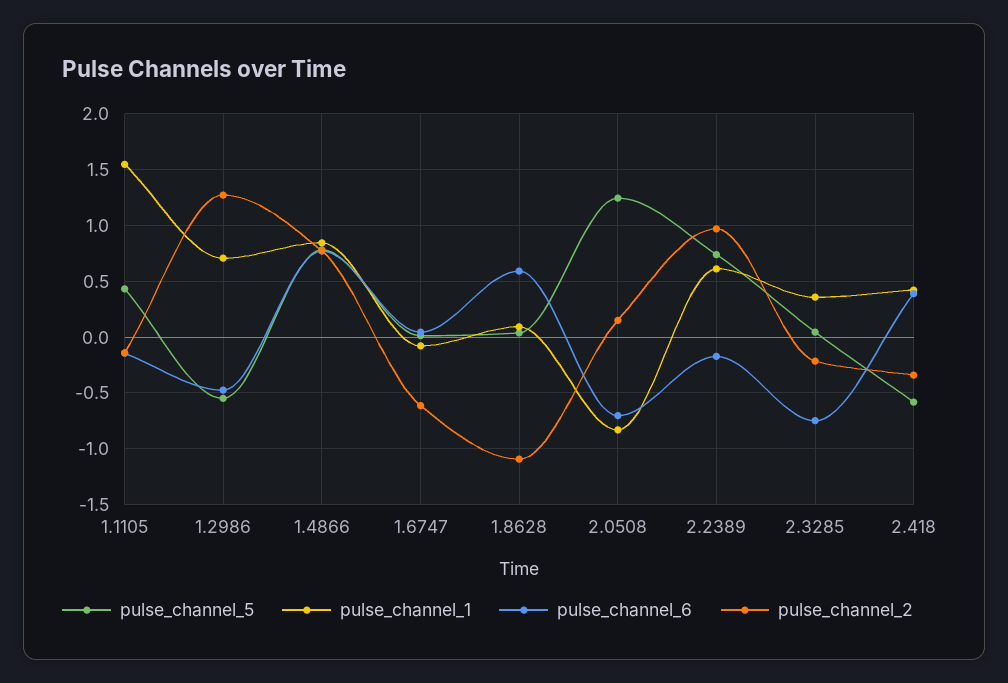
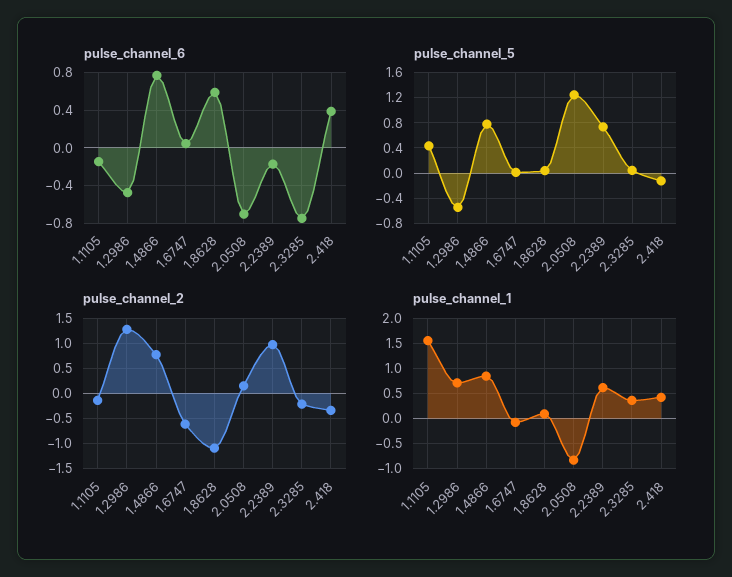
  {
    "pulse_channel_5": {
      "1.1105": 0.4,
      "1.2986": -0.5,
      "1.4866": 0.8,
      "1.6747": 0,
      "1.8628": 0,
      "2.0508": 1.2,
      "2.2389": 0.7,
      "2.3285": 0,
-     "2.418": -0.6
+     "2.418": -0.1
    },
    "pulse_channel_1": {
      "1.1105": 1.5,
      "1.2986": 0.7,
      "1.4866": 0.8,
      "1.6747": -0.1,
      "1.8628": 0.1,
      "2.0508": -0.8,
      "2.2389": 0.6,
      "2.3285": 0.4,
      "2.418": 0.4
    },
    "pulse_channel_6": {
      "1.1105": -0.1,
      "1.2986": -0.5,
      "1.4866": 0.8,
      "1.6747": 0,
      "1.8628": 0.6,
      "2.0508": -0.7,
      "2.2389": -0.2,
      "2.3285": -0.7,
      "2.418": 0.4
    },
    "pulse_channel_2": {
      "1.1105": -0.1,
      "1.2986": 1.3,
      "1.4866": 0.8,
      "1.6747": -0.6,
      "1.8628": -1.1,
      "2.0508": 0.2,
      "2.2389": 1,
      "2.3285": -0.2,
      "2.418": -0.3
    }
  }

